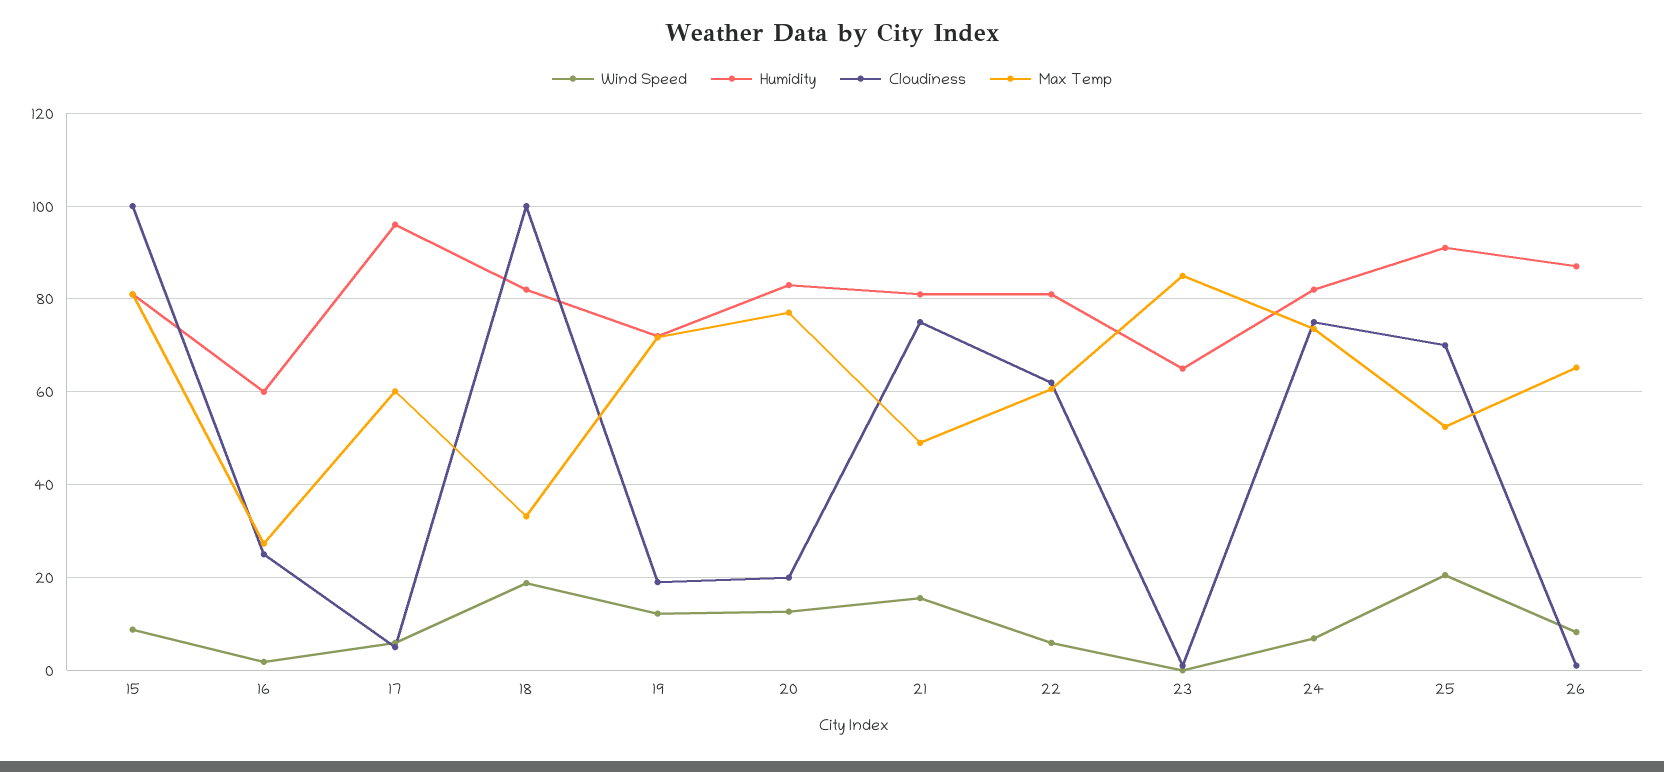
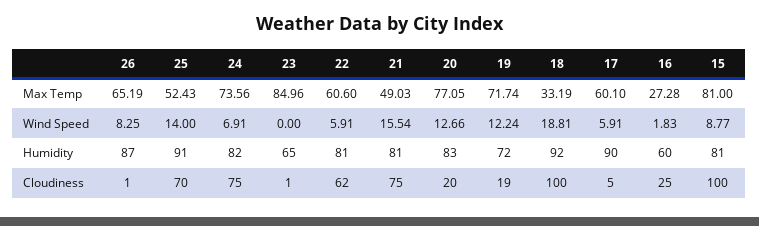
  {
    "Wind Speed": {
      "15": 8.77,
      "16": 1.83,
      "17": 5.91,
      "18": 18.81,
      "19": 12.24,
      "20": 12.66,
      "21": 15.54,
      "22": 5.91,
      "23": 0,
      "24": 6.91,
-     "25": 20,
+     "25": 14,
      "26": 8.25
    },
    "Humidity": {
      "15": 81,
      "16": 60,
-     "17": 96,
+     "17": 90,
-     "18": 82,
+     "18": 92,
      "19": 72,
      "20": 83,
      "21": 81,
      "22": 81,
      "23": 65,
      "24": 82,
      "25": 91,
      "26": 87
    },
    "Cloudiness": {
      "15": 100,
      "16": 25,
      "17": 5,
      "18": 100,
      "19": 19,
      "20": 20,
      "21": 75,
      "22": 62,
      "23": 1,
      "24": 75,
      "25": 70,
      "26": 1
    },
    "Max Temp": {
      "15": 81,
      "16": 27.28,
      "17": 60.1,
      "18": 33.19,
      "19": 71.74,
      "20": 77.05,
      "21": 49.03,
      "22": 60.6,
      "23": 84.96,
      "24": 73.56,
      "25": 52.43,
      "26": 65.19
    }
  }

